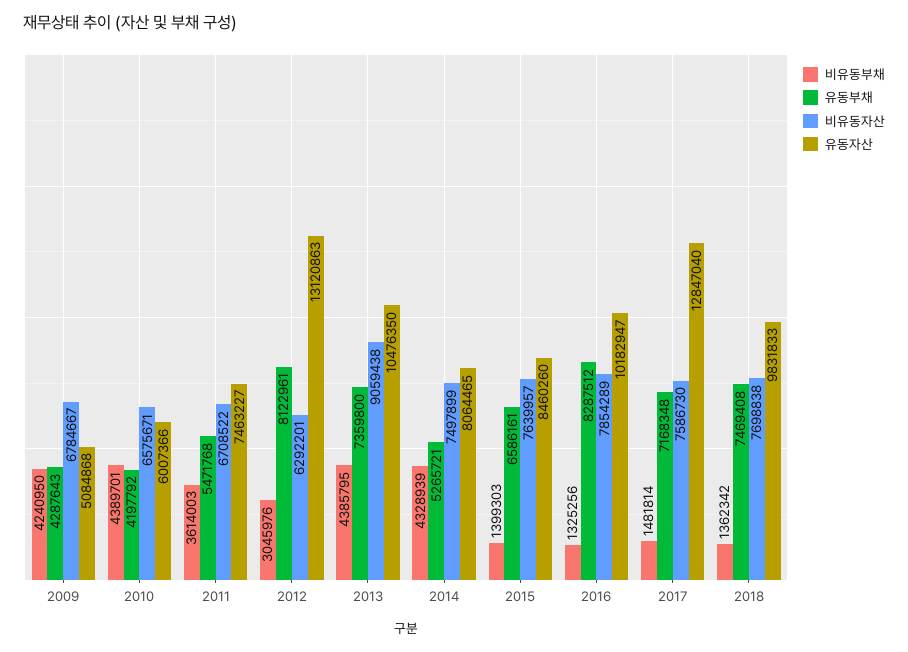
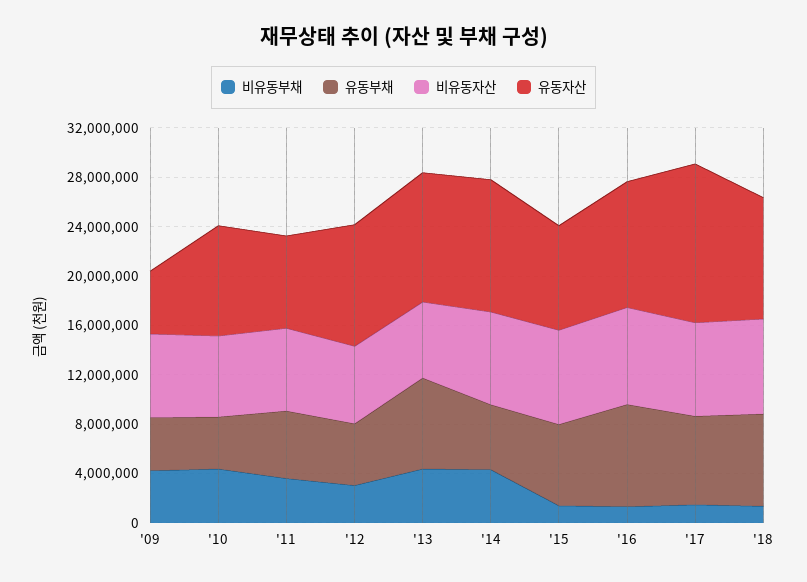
  {
    "비유동부채": {
      "2009": 4240950,
      "2010": 4389701,
      "2011": 3614003,
      "2012": 3045976,
      "2013": 4385795,
      "2014": 4328939,
      "2015": 1399303,
      "2016": 1325256,
      "2017": 1481814,
      "2018": 1362342
    },
    "유동부채": {
      "2009": 4287643,
      "2010": 4197792,
      "2011": 5471768,
-     "2012": 8122961,
+     "2012": 5000000,
      "2013": 7359800,
      "2014": 5265721,
      "2015": 6586161,
      "2016": 8287512,
      "2017": 7168348,
      "2018": 7469408
    },
    "비유동자산": {
      "2009": 6784667,
      "2010": 6575671,
      "2011": 6708522,
      "2012": 6292201,
-     "2013": 9059438,
+     "2013": 6000000,
      "2014": 7497899,
      "2015": 7639957,
      "2016": 7854289,
      "2017": 7586730,
      "2018": 7698838
    },
    "유동자산": {
      "2009": 5084868,
-     "2010": 6007366,
+     "2010": 9000000,
      "2011": 7463227,
-     "2012": 13120863,
+     "2012": 10000000,
      "2013": 10476350,
-     "2014": 8064465,
+     "2014": 11000000,
      "2015": 8460260,
      "2016": 10182947,
      "2017": 12847040,
      "2018": 9831833
    }
  }

